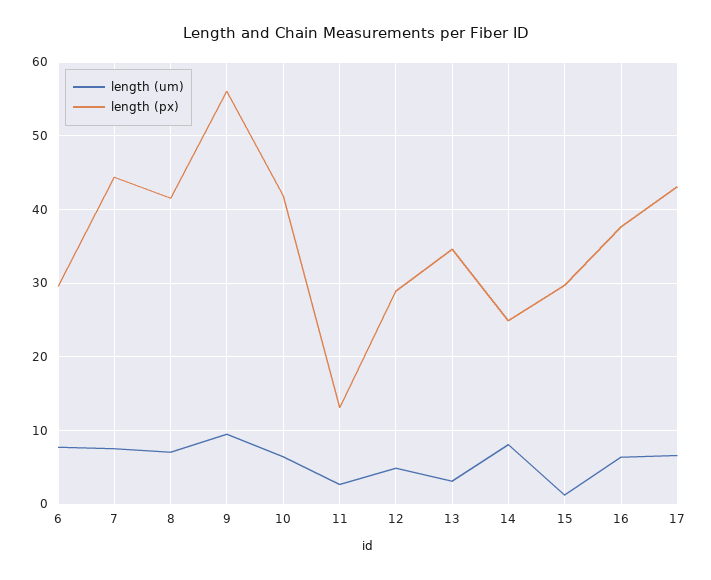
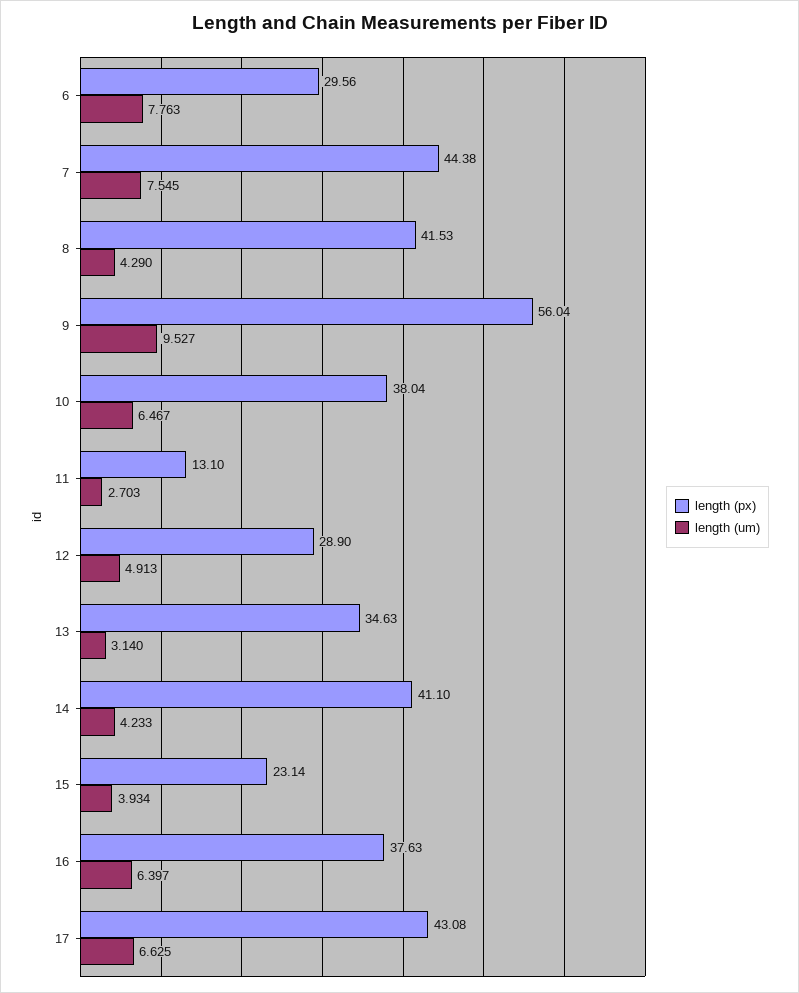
  {
    "length (um)": {
      "6": 7.763,
      "7": 7.545,
-     "8": 7,
+     "8": 4.29,
      "9": 9.527,
      "10": 6.467,
      "11": 2.703,
      "12": 4.913,
      "13": 3.14,
-     "14": 8,
+     "14": 4.233,
-     "15": 1,
+     "15": 3.934,
      "16": 6.397,
      "17": 6.625
    },
    "length (px)": {
      "6": 29.56,
      "7": 44.38,
      "8": 41.53,
      "9": 56.04,
-     "10": 42,
+     "10": 38.04,
      "11": 13.1,
      "12": 28.9,
      "13": 34.63,
-     "14": 25,
+     "14": 41.1,
-     "15": 30,
+     "15": 23.14,
      "16": 37.63,
      "17": 43.08
    }
  }

